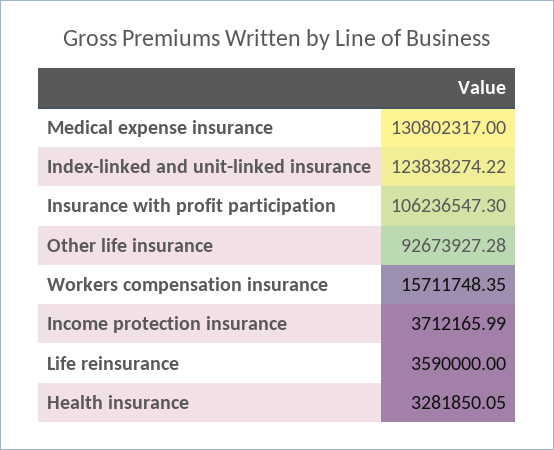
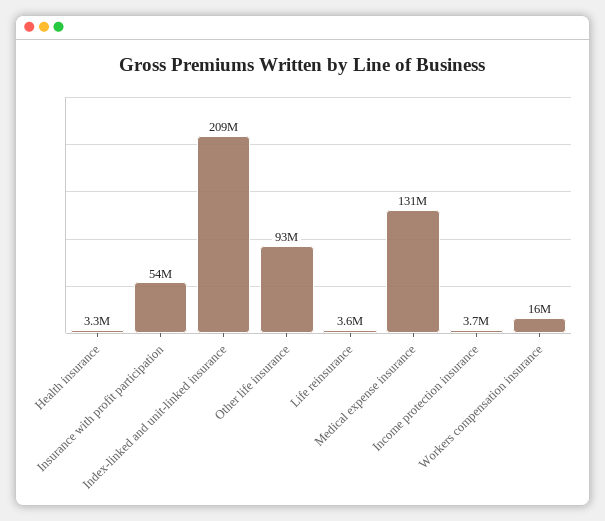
  {
    "Medical expense insurance": 130802317,
-   "Index-linked and unit-linked insurance": 123838274.22,
+   "Index-linked and unit-linked insurance": 209000000,
-   "Insurance with profit participation": 106236547.3,
+   "Insurance with profit participation": 54000000,
    "Other life insurance": 92673927.28,
    "Workers compensation insurance": 15711748.35,
    "Income protection insurance": 3712165.99,
    "Life reinsurance": 3590000,
    "Health insurance": 3281850.05
  }

